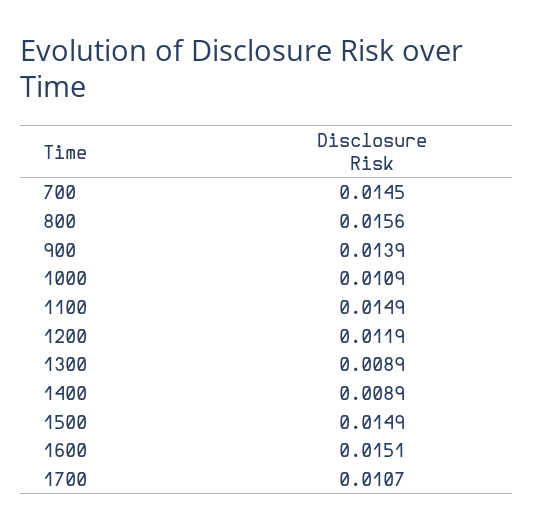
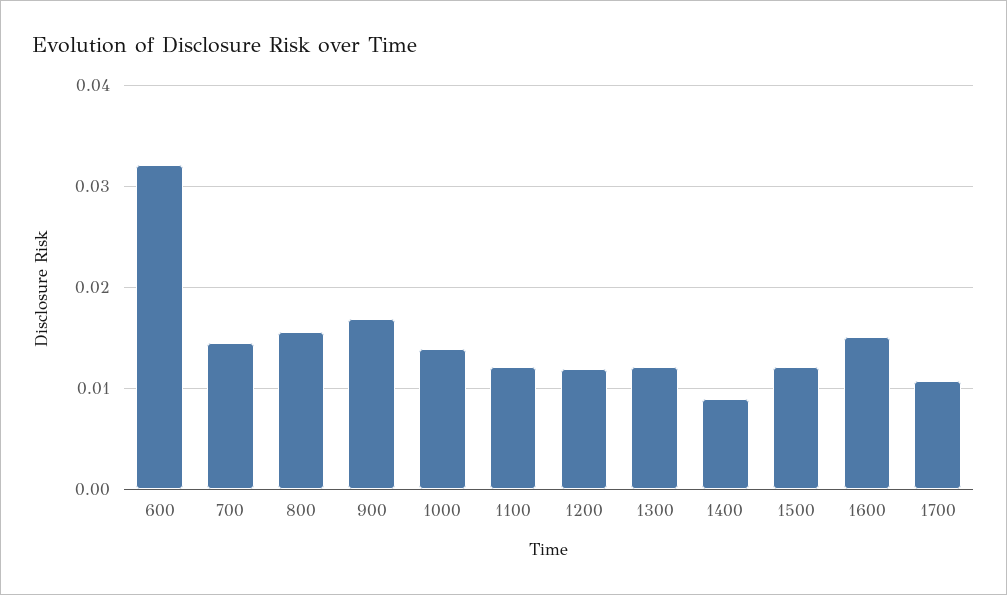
  {
    "700": 0.0145,
    "800": 0.0156,
-   "900": 0.0139,
+   "900": 0.017,
-   "1000": 0.0109,
+   "1000": 0.014,
-   "1100": 0.0149,
+   "1100": 0.012,
    "1200": 0.0119,
-   "1300": 0.0089,
+   "1300": 0.012,
    "1400": 0.0089,
-   "1500": 0.0149,
+   "1500": 0.012,
    "1600": 0.0151,
-   "1700": 0.0107
+   "1700": 0.0107,
+   "600": 0.032
  }

